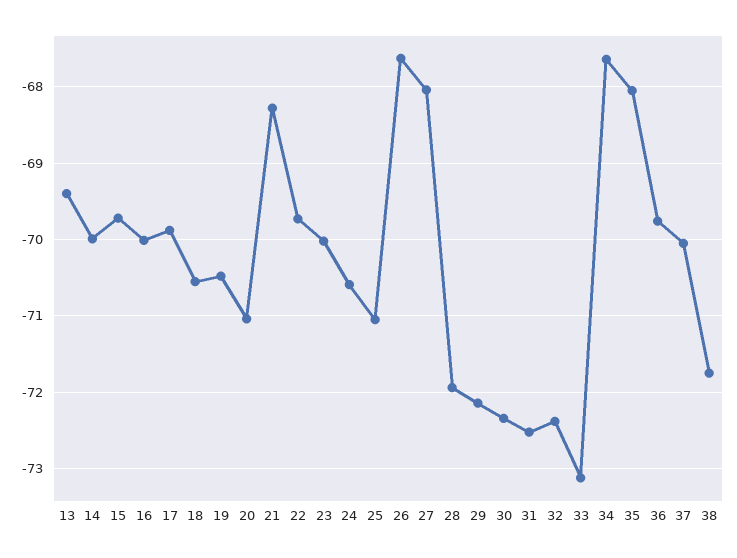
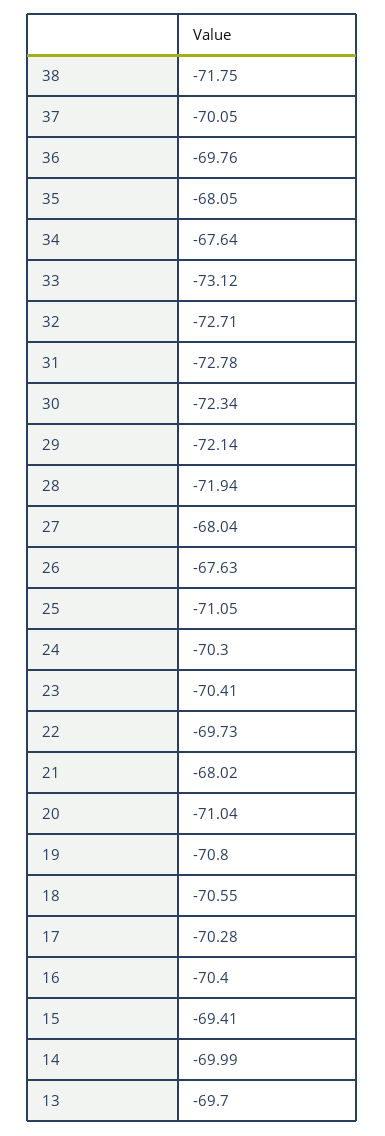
  {
-   "13": -69.4,
+   "13": -69.7,
    "14": -69.99,
-   "15": -69.7,
+   "15": -69.41,
-   "16": -70,
+   "16": -70.4,
-   "17": -69.9,
+   "17": -70.28,
    "18": -70.55,
-   "19": -70.5,
+   "19": -70.8,
    "20": -71.04,
-   "21": -68.3,
+   "21": -68.02,
    "22": -69.73,
-   "23": -70,
+   "23": -70.41,
-   "24": -70.6,
+   "24": -70.3,
    "25": -71.05,
    "26": -67.63,
    "27": -68.04,
    "28": -71.94,
    "29": -72.14,
    "30": -72.34,
-   "31": -72.5,
+   "31": -72.78,
-   "32": -72.4,
+   "32": -72.71,
    "33": -73.12,
    "34": -67.64,
    "35": -68.05,
    "36": -69.76,
    "37": -70.05,
    "38": -71.75
  }

